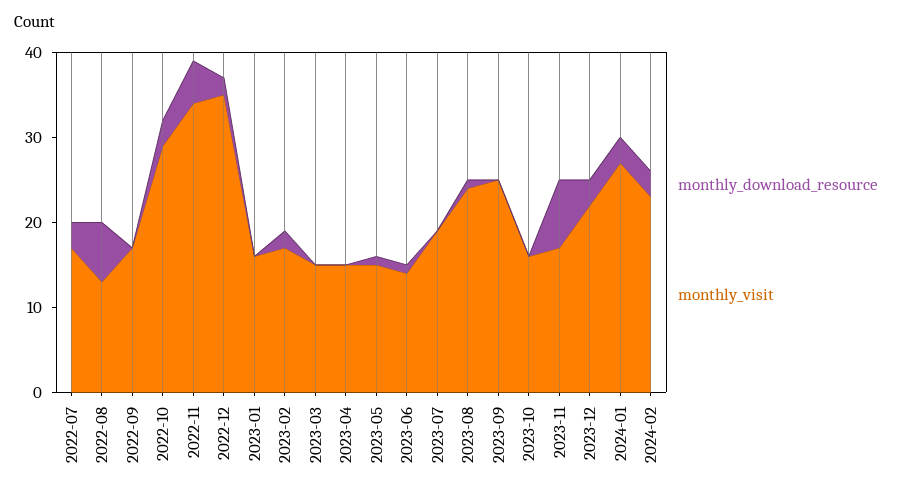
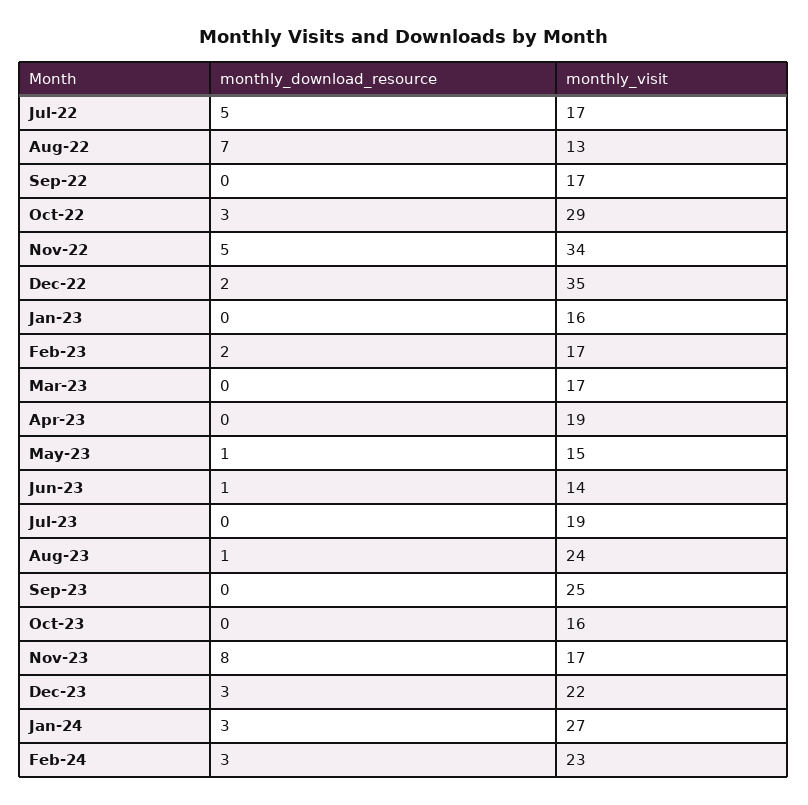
  {
    "monthly_download_resource": {
-     "2022-07": 3,
+     "2022-07": 5,
      "2022-08": 7,
      "2022-09": 0,
      "2022-10": 3,
      "2022-11": 5,
      "2022-12": 2,
      "2023-01": 0,
      "2023-02": 2,
      "2023-03": 0,
      "2023-04": 0,
      "2023-05": 1,
      "2023-06": 1,
      "2023-07": 0,
      "2023-08": 1,
      "2023-09": 0,
      "2023-10": 0,
      "2023-11": 8,
      "2023-12": 3,
      "2024-01": 3,
      "2024-02": 3
    },
    "monthly_visit": {
      "2022-07": 17,
      "2022-08": 13,
      "2022-09": 17,
      "2022-10": 29,
      "2022-11": 34,
      "2022-12": 35,
      "2023-01": 16,
      "2023-02": 17,
-     "2023-03": 15,
+     "2023-03": 17,
-     "2023-04": 15,
+     "2023-04": 19,
      "2023-05": 15,
      "2023-06": 14,
      "2023-07": 19,
      "2023-08": 24,
      "2023-09": 25,
      "2023-10": 16,
      "2023-11": 17,
      "2023-12": 22,
      "2024-01": 27,
      "2024-02": 23
    }
  }

